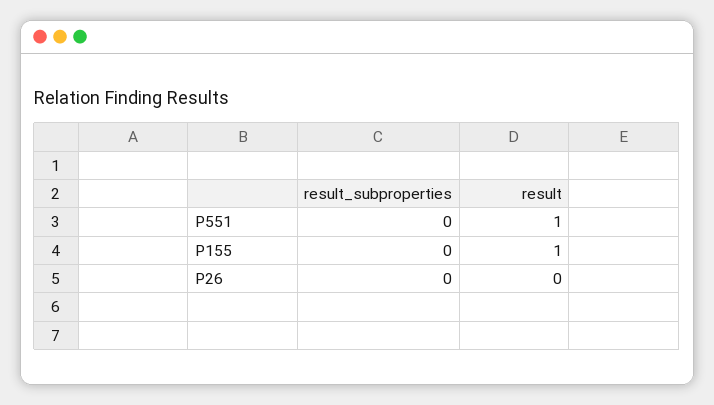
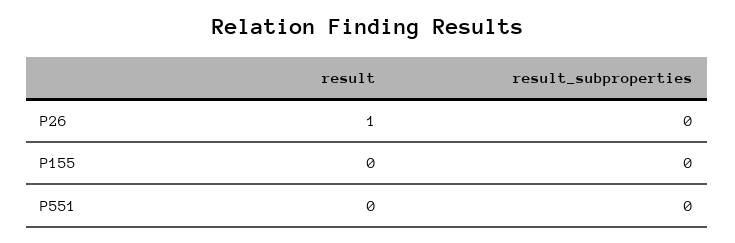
  {
    "result_subproperties": {
      "P551": 0,
      "P155": 0,
      "P26": 0
    },
    "result": {
-     "P551": 1,
+     "P551": 0,
-     "P155": 1,
+     "P155": 0,
-     "P26": 0
+     "P26": 1
    }
  }

